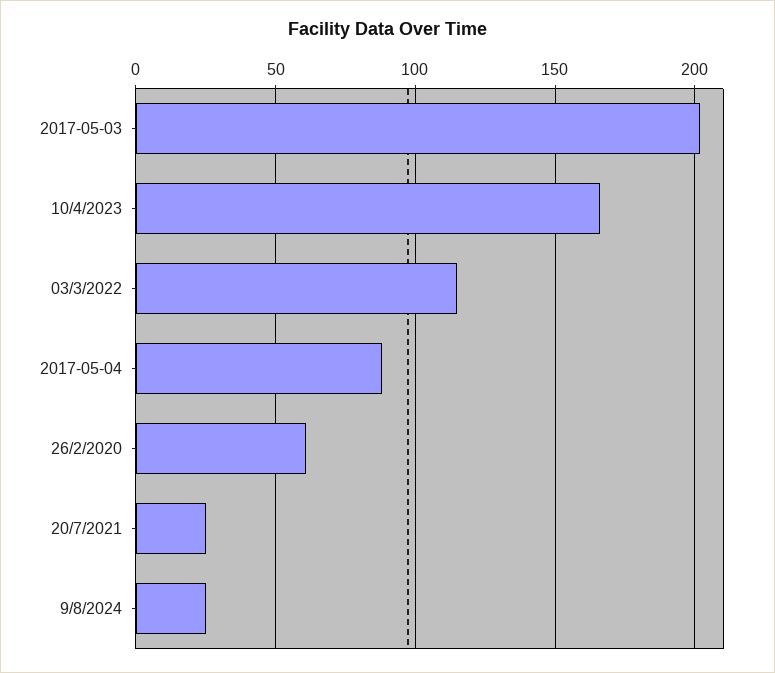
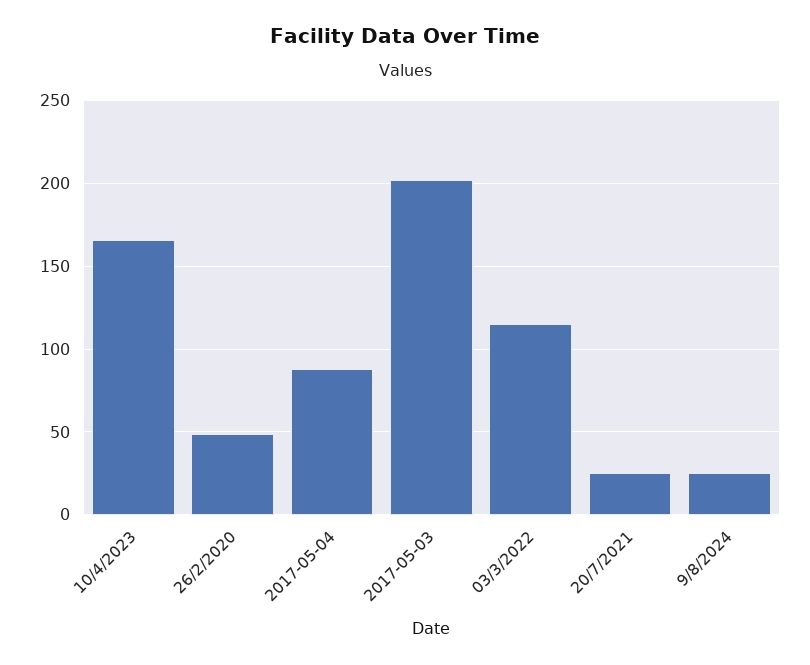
  {
    "2017-05-03": 200,
    "10/4/2023": 165,
    "03/3/2022": 115,
    "2017-05-04": 90,
-   "26/2/2020": 60,
+   "26/2/2020": 50,
    "20/7/2021": 25,
    "9/8/2024": 25
  }

